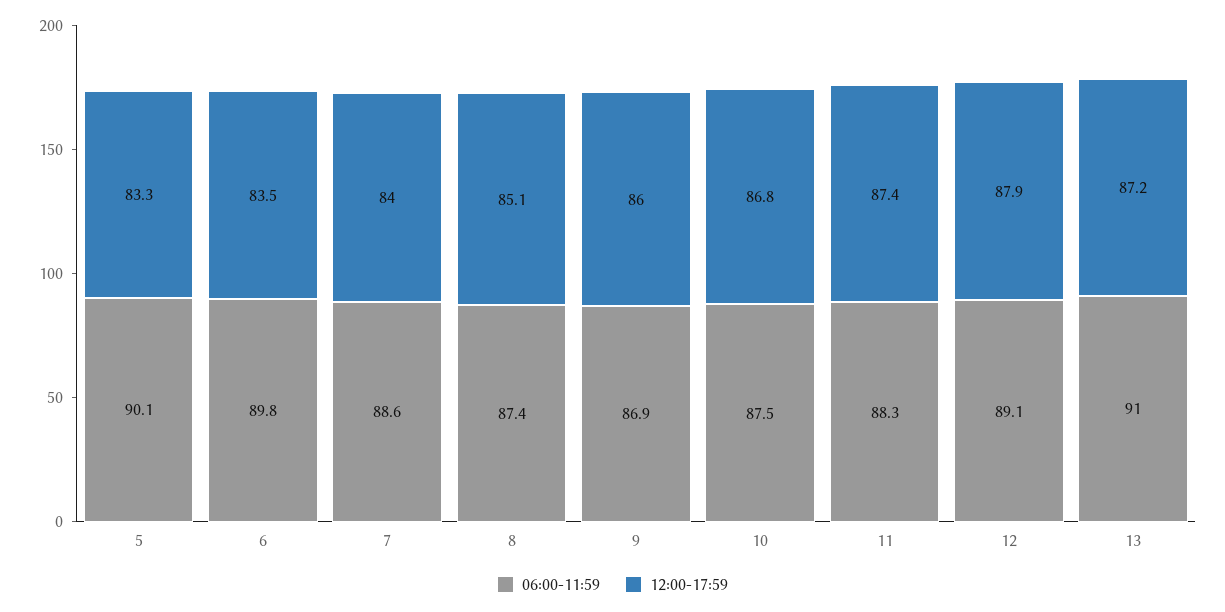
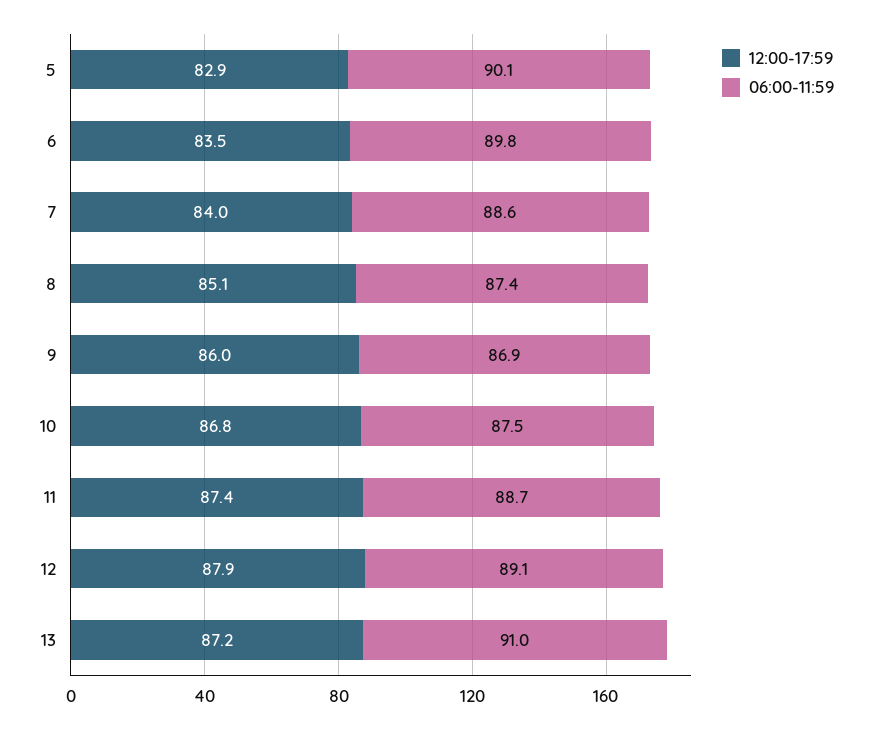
  {
    "06:00-11:59": {
      "5": 90.1,
      "6": 89.8,
      "7": 88.6,
      "8": 87.4,
      "9": 86.9,
      "10": 87.5,
-     "11": 88.3,
+     "11": 88.7,
      "12": 89.1,
      "13": 91
    },
    "12:00-17:59": {
-     "5": 83.3,
+     "5": 82.9,
      "6": 83.5,
      "7": 84,
      "8": 85.1,
      "9": 86,
      "10": 86.8,
      "11": 87.4,
      "12": 87.9,
      "13": 87.2
    }
  }

